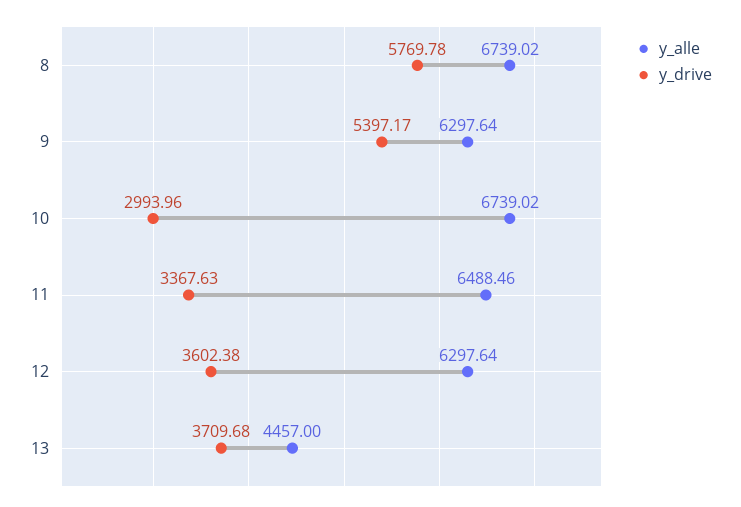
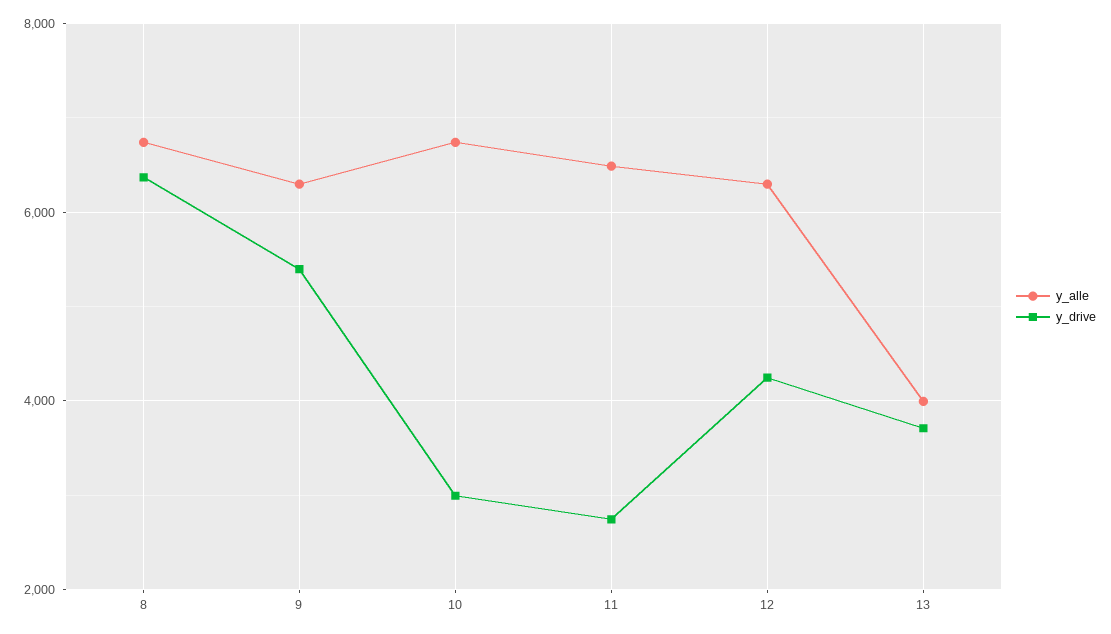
  {
    "y_alle": {
      "8": 6739.02,
      "9": 6297.64,
      "10": 6739.02,
      "11": 6488.46,
      "12": 6297.64,
-     "13": 4457
+     "13": 4000
    },
    "y_drive": {
-     "8": 5769.78,
+     "8": 6400,
      "9": 5397.17,
      "10": 2993.96,
-     "11": 3367.63,
+     "11": 2800,
-     "12": 3602.38,
+     "12": 4200,
      "13": 3709.68
    }
  }

